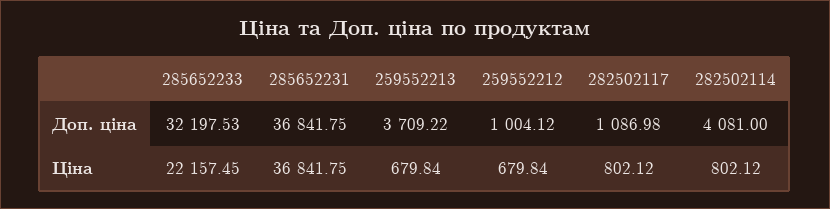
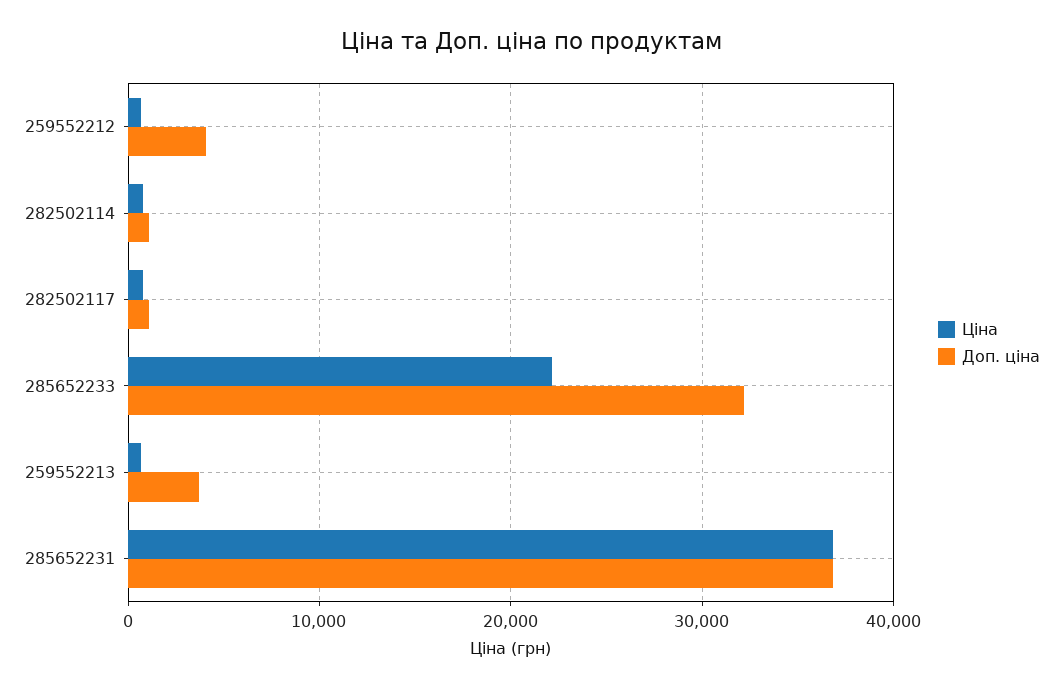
  {
    "Доп. ціна": {
      "285652233": 32197.53,
      "285652231": 36841.75,
      "259552213": 3709.22,
-     "259552212": 1004.12,
+     "259552212": 4000,
      "282502117": 1086.98,
-     "282502114": 4081
+     "282502114": 1000
    },
    "Ціна": {
      "285652233": 22157.45,
      "285652231": 36841.75,
      "259552213": 679.84,
      "259552212": 679.84,
      "282502117": 802.12,
      "282502114": 802.12
    }
  }

